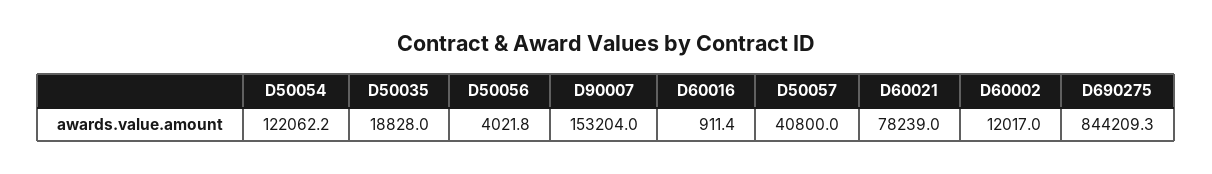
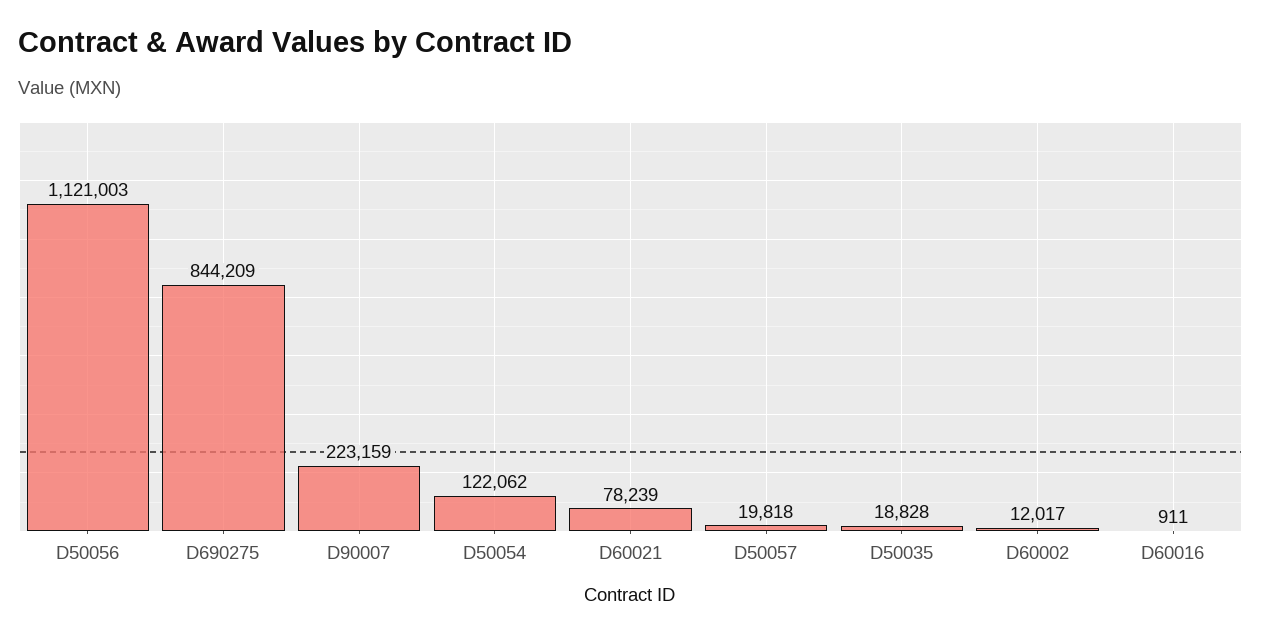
  {
    "D50054": 122062.2,
    "D50035": 18828,
-   "D50056": 4021.8,
+   "D50056": 1121003,
-   "D90007": 153204,
+   "D90007": 223159,
    "D60016": 911.4,
-   "D50057": 40800,
+   "D50057": 19818,
    "D60021": 78239,
    "D60002": 12017,
    "D690275": 844209.3
  }

